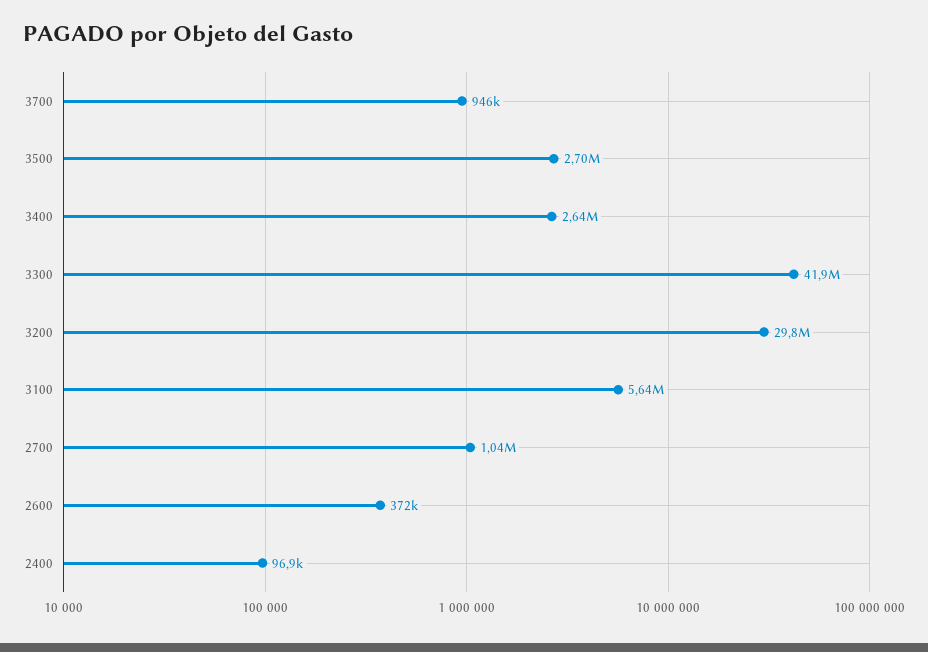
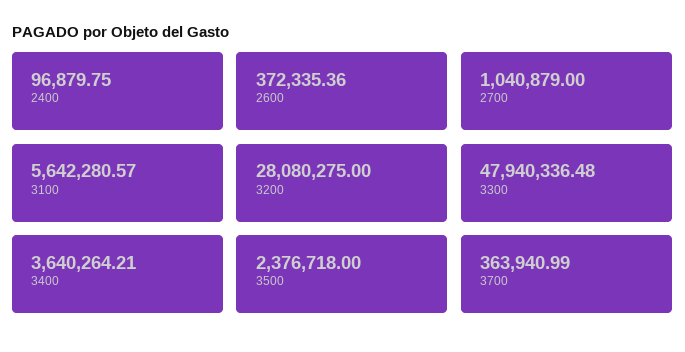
  {
-   "3700": 946000,
+   "3700": 363940.99,
-   "3500": 2700000,
+   "3500": 2376718,
-   "3400": 2640000,
+   "3400": 3640264.21,
-   "3300": 41900000,
+   "3300": 47940336.48,
-   "3200": 29800000,
+   "3200": 28080275,
    "3100": 5642280.57,
    "2700": 1040879,
    "2600": 372335.36,
    "2400": 96879.75
  }

